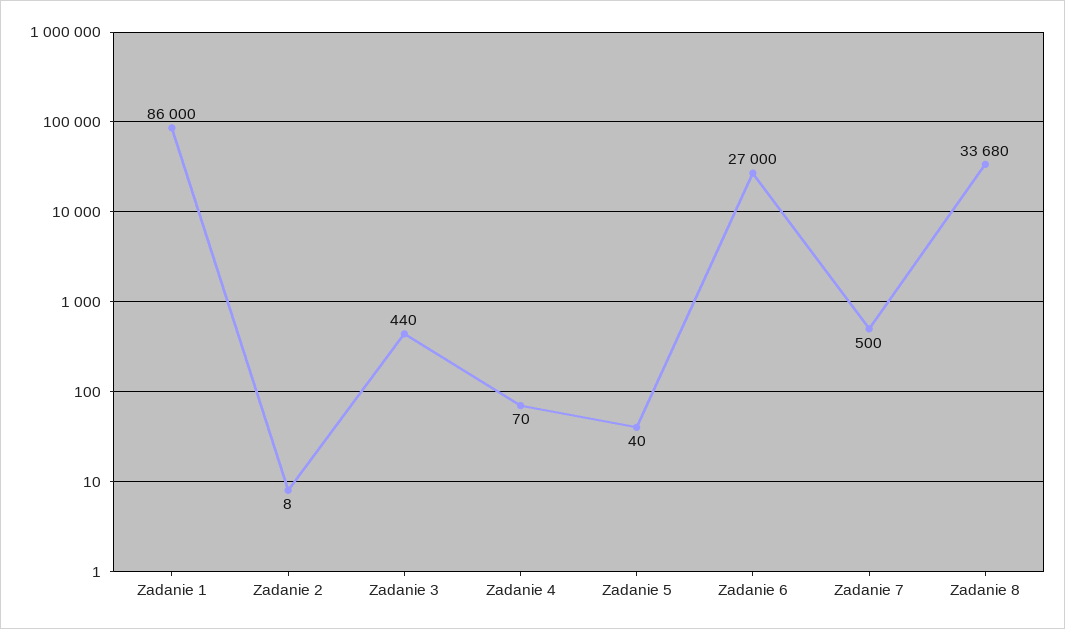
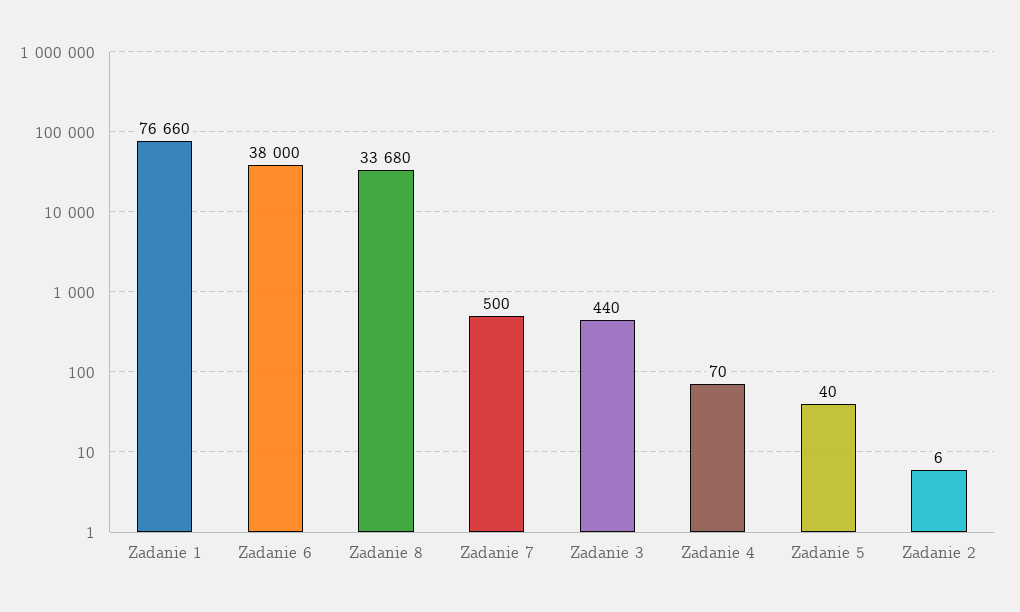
  {
-   "Zadanie 1": 86000,
+   "Zadanie 1": 76660,
-   "Zadanie 2": 8,
+   "Zadanie 2": 6,
    "Zadanie 3": 440,
    "Zadanie 4": 70,
    "Zadanie 5": 40,
-   "Zadanie 6": 27000,
+   "Zadanie 6": 38000,
    "Zadanie 7": 500,
    "Zadanie 8": 33680
  }

